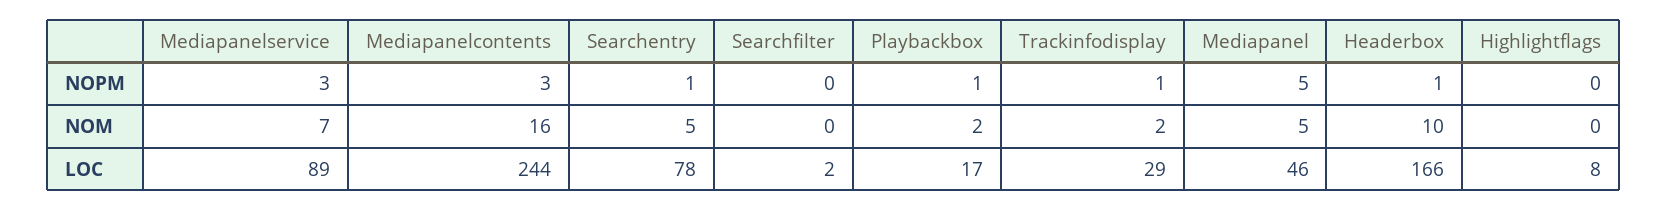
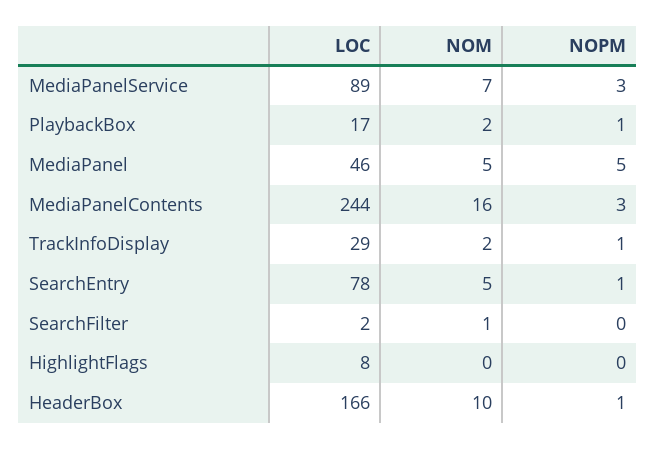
  {
    "Mediapanelservice": {
      "NOPM": 3,
      "NOM": 7,
      "LOC": 89
    },
    "Mediapanelcontents": {
      "NOPM": 3,
      "NOM": 16,
      "LOC": 244
    },
    "Searchentry": {
      "NOPM": 1,
      "NOM": 5,
      "LOC": 78
    },
    "Searchfilter": {
      "NOPM": 0,
-     "NOM": 0,
+     "NOM": 1,
      "LOC": 2
    },
    "Playbackbox": {
      "NOPM": 1,
      "NOM": 2,
      "LOC": 17
    },
    "Trackinfodisplay": {
      "NOPM": 1,
      "NOM": 2,
      "LOC": 29
    },
    "Mediapanel": {
      "NOPM": 5,
      "NOM": 5,
      "LOC": 46
    },
    "Headerbox": {
      "NOPM": 1,
      "NOM": 10,
      "LOC": 166
    },
    "Highlightflags": {
      "NOPM": 0,
      "NOM": 0,
      "LOC": 8
    }
  }

